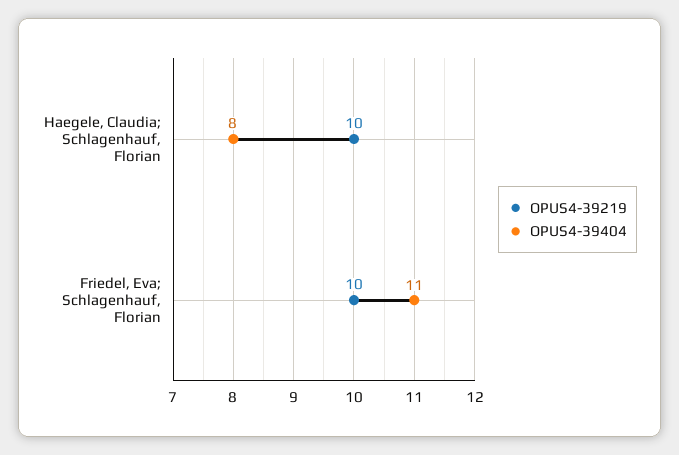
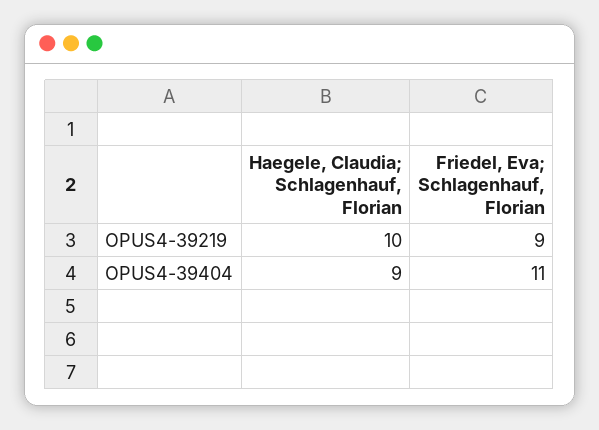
  {
    "OPUS4-39219": {
      "Haegele, Claudia; Schlagenhauf, Florian": 10,
-     "Friedel, Eva; Schlagenhauf, Florian": 10
+     "Friedel, Eva; Schlagenhauf, Florian": 9
    },
    "OPUS4-39404": {
-     "Haegele, Claudia; Schlagenhauf, Florian": 8,
+     "Haegele, Claudia; Schlagenhauf, Florian": 9,
      "Friedel, Eva; Schlagenhauf, Florian": 11
    }
  }

